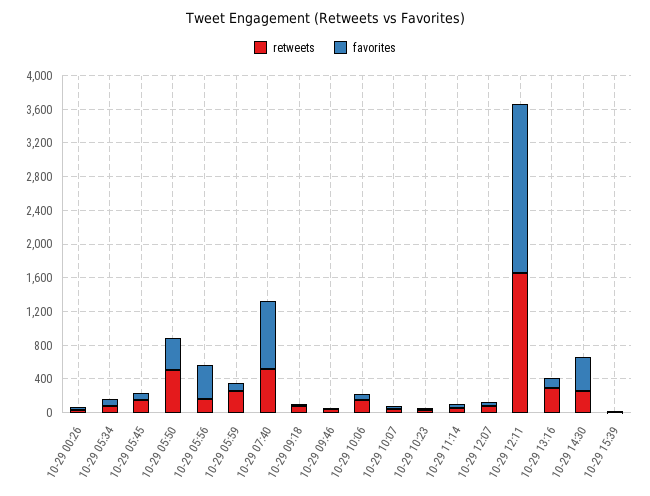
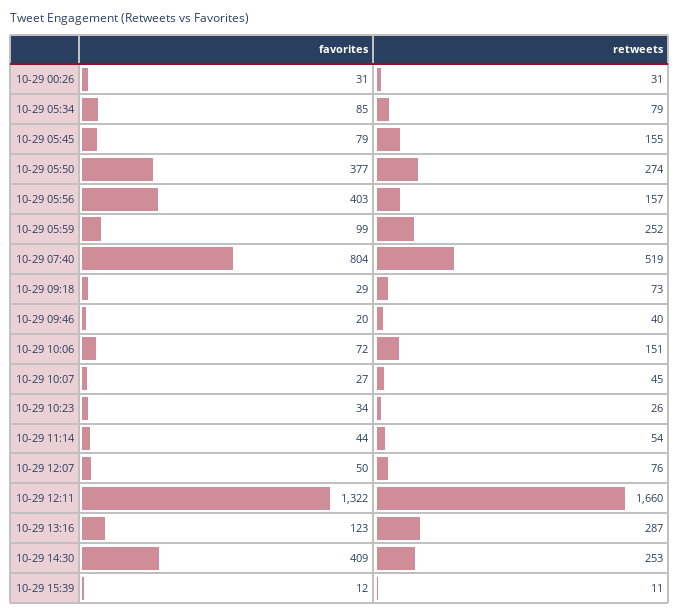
  {
    "retweets": {
      "10-29 00:26": 31,
      "10-29 05:34": 79,
      "10-29 05:45": 155,
-     "10-29 05:50": 500,
+     "10-29 05:50": 274,
      "10-29 05:56": 157,
      "10-29 05:59": 252,
      "10-29 07:40": 519,
      "10-29 09:18": 73,
      "10-29 09:46": 40,
      "10-29 10:06": 151,
      "10-29 10:07": 45,
      "10-29 10:23": 26,
      "10-29 11:14": 54,
      "10-29 12:07": 76,
      "10-29 12:11": 1660,
      "10-29 13:16": 287,
      "10-29 14:30": 253,
      "10-29 15:39": 11
    },
    "favorites": {
      "10-29 00:26": 31,
      "10-29 05:34": 85,
      "10-29 05:45": 79,
      "10-29 05:50": 377,
      "10-29 05:56": 403,
      "10-29 05:59": 99,
      "10-29 07:40": 804,
      "10-29 09:18": 29,
      "10-29 09:46": 20,
      "10-29 10:06": 72,
      "10-29 10:07": 27,
      "10-29 10:23": 34,
      "10-29 11:14": 44,
      "10-29 12:07": 50,
-     "10-29 12:11": 2000,
+     "10-29 12:11": 1322,
      "10-29 13:16": 123,
      "10-29 14:30": 409,
      "10-29 15:39": 12
    }
  }

